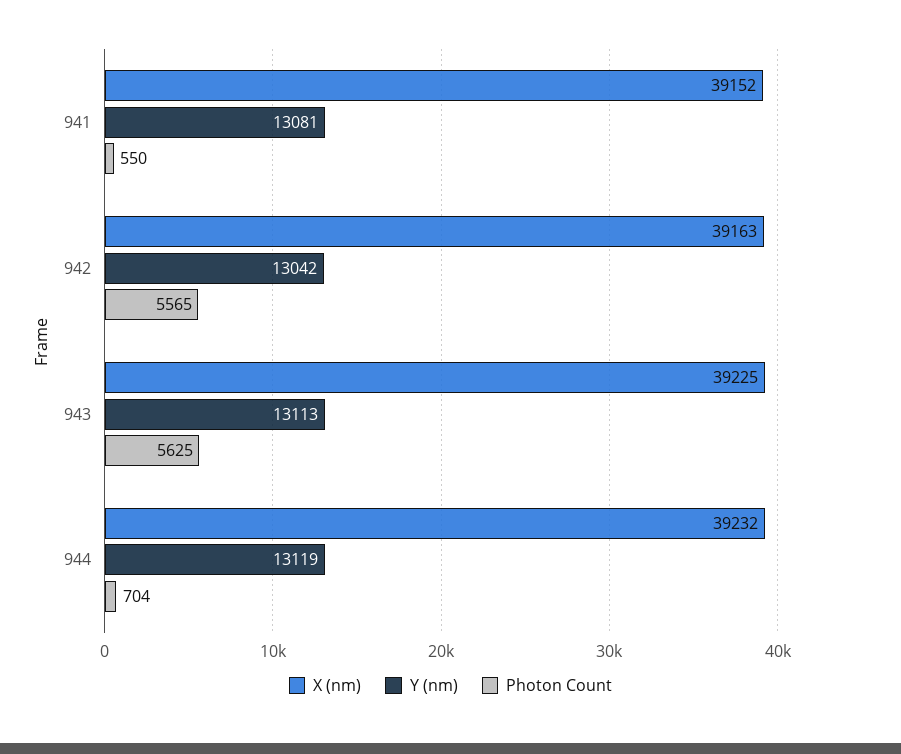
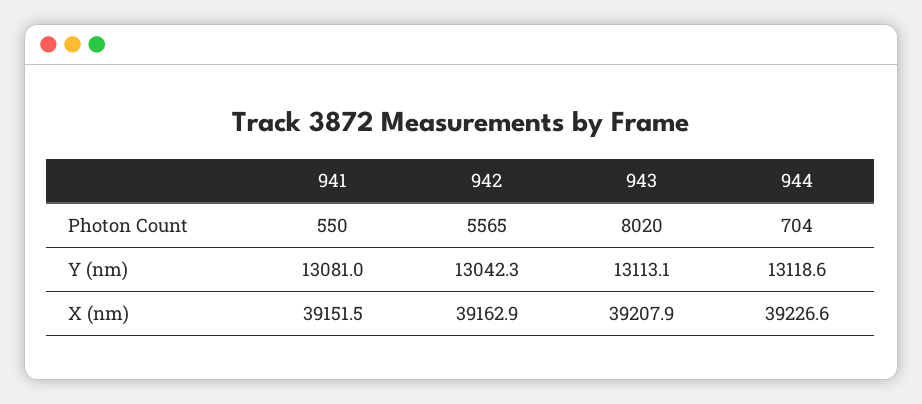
  {
    "X (nm)": {
      "941": 39151.5,
      "942": 39162.9,
-     "943": 39225,
+     "943": 39207.9,
-     "944": 39232
+     "944": 39226.6
    },
    "Y (nm)": {
      "941": 13081,
      "942": 13042.3,
      "943": 13113.1,
      "944": 13118.6
    },
    "Photon Count": {
      "941": 550,
      "942": 5565,
-     "943": 5625,
+     "943": 8020,
      "944": 704
    }
  }

